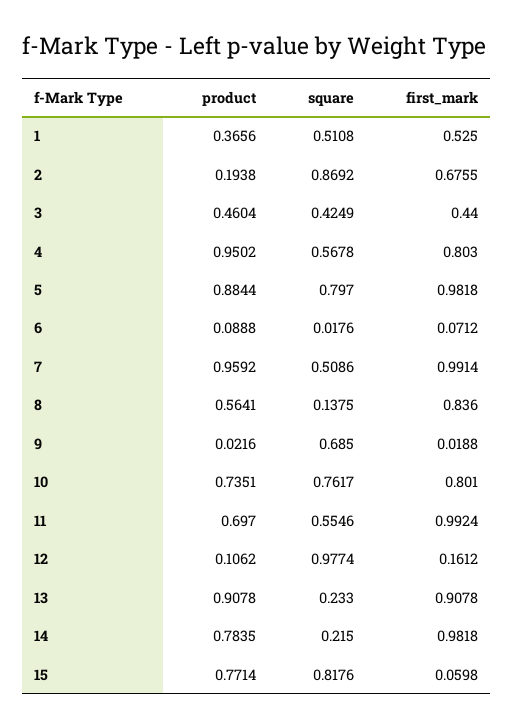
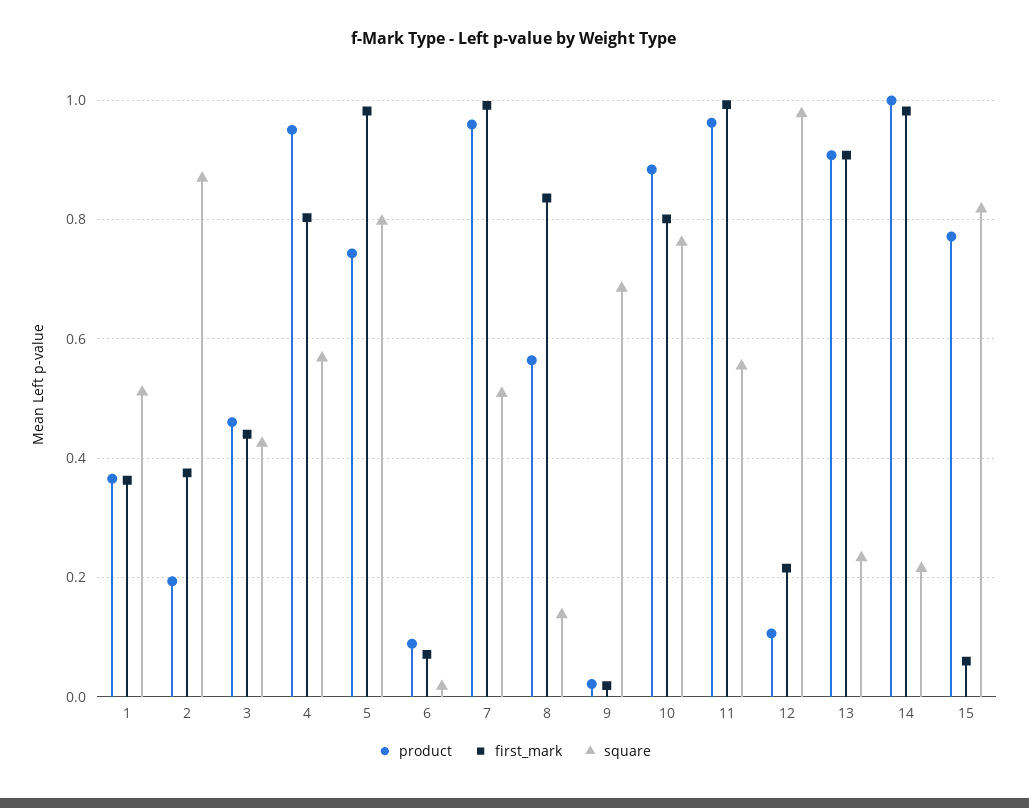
  {
    "product": {
      "1": 0.3656,
      "2": 0.1938,
      "3": 0.4604,
      "4": 0.9502,
-     "5": 0.8844,
+     "5": 0.74,
      "6": 0.0888,
      "7": 0.9592,
      "8": 0.5641,
      "9": 0.0216,
-     "10": 0.7351,
+     "10": 0.88,
-     "11": 0.697,
+     "11": 0.96,
      "12": 0.1062,
      "13": 0.9078,
-     "14": 0.7835,
+     "14": 1,
      "15": 0.7714
    },
    "square": {
      "1": 0.5108,
      "2": 0.8692,
      "3": 0.4249,
      "4": 0.5678,
      "5": 0.797,
      "6": 0.0176,
      "7": 0.5086,
      "8": 0.1375,
      "9": 0.685,
      "10": 0.7617,
      "11": 0.5546,
      "12": 0.9774,
      "13": 0.233,
      "14": 0.215,
      "15": 0.8176
    },
    "first_mark": {
-     "1": 0.525,
+     "1": 0.36,
-     "2": 0.6755,
+     "2": 0.38,
      "3": 0.44,
      "4": 0.803,
      "5": 0.9818,
      "6": 0.0712,
      "7": 0.9914,
      "8": 0.836,
      "9": 0.0188,
      "10": 0.801,
      "11": 0.9924,
-     "12": 0.1612,
+     "12": 0.22,
      "13": 0.9078,
      "14": 0.9818,
      "15": 0.0598
    }
  }

